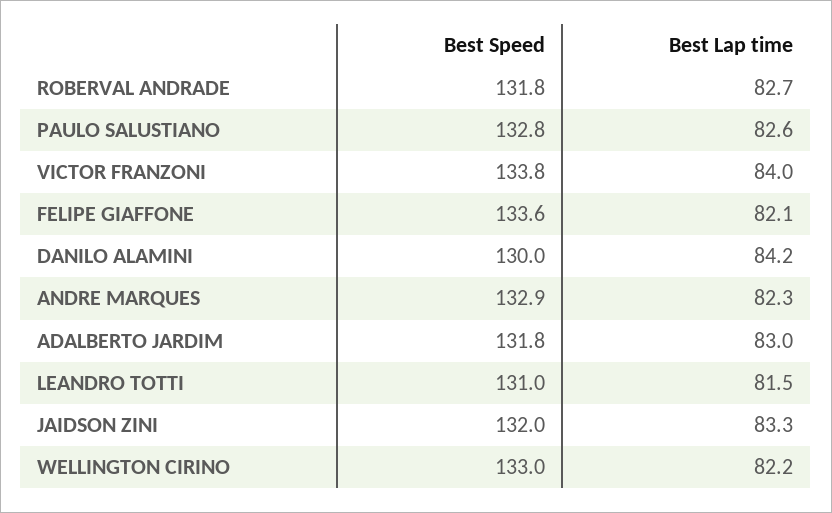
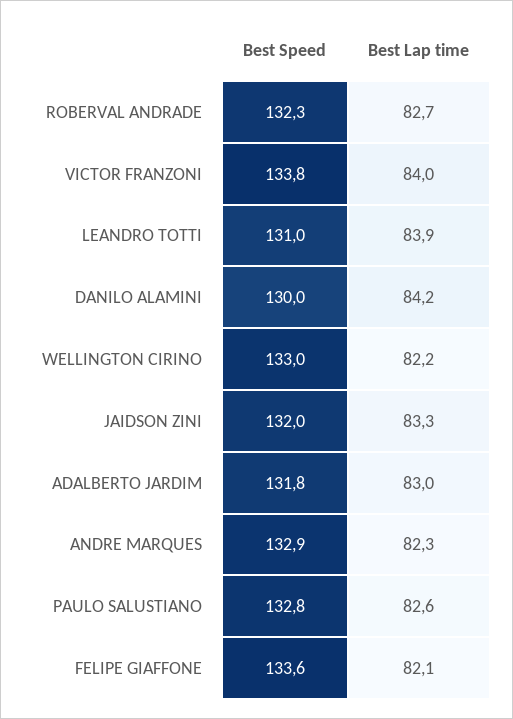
  {
    "Best Speed": {
-     "ROBERVAL ANDRADE": 131.8,
+     "ROBERVAL ANDRADE": 132.3,
      "PAULO SALUSTIANO": 132.8,
      "VICTOR FRANZONI": 133.8,
      "FELIPE GIAFFONE": 133.6,
      "DANILO ALAMINI": 130,
      "ANDRE MARQUES": 132.9,
      "ADALBERTO JARDIM": 131.8,
      "LEANDRO TOTTI": 131,
      "JAIDSON ZINI": 132,
      "WELLINGTON CIRINO": 133
    },
    "Best Lap time": {
      "ROBERVAL ANDRADE": 82.7,
      "PAULO SALUSTIANO": 82.6,
      "VICTOR FRANZONI": 84,
      "FELIPE GIAFFONE": 82.1,
      "DANILO ALAMINI": 84.2,
      "ANDRE MARQUES": 82.3,
      "ADALBERTO JARDIM": 83,
-     "LEANDRO TOTTI": 81.5,
+     "LEANDRO TOTTI": 83.9,
      "JAIDSON ZINI": 83.3,
      "WELLINGTON CIRINO": 82.2
    }
  }

